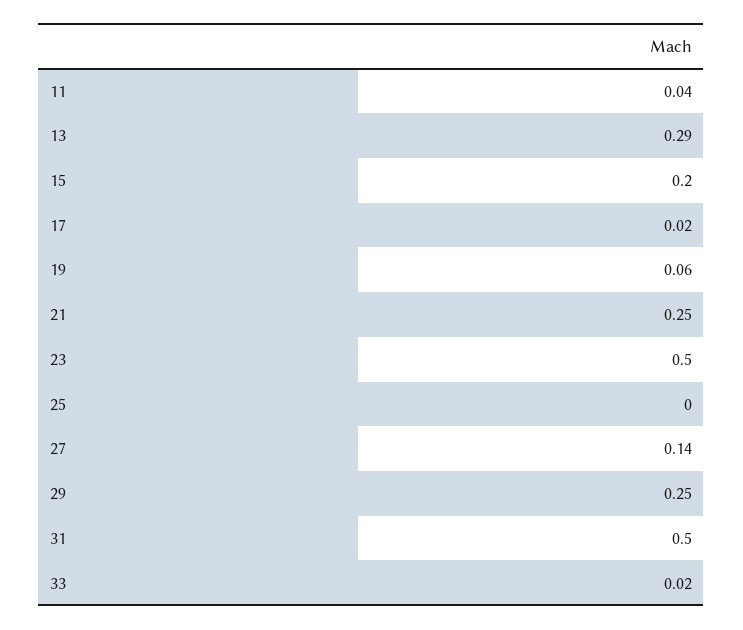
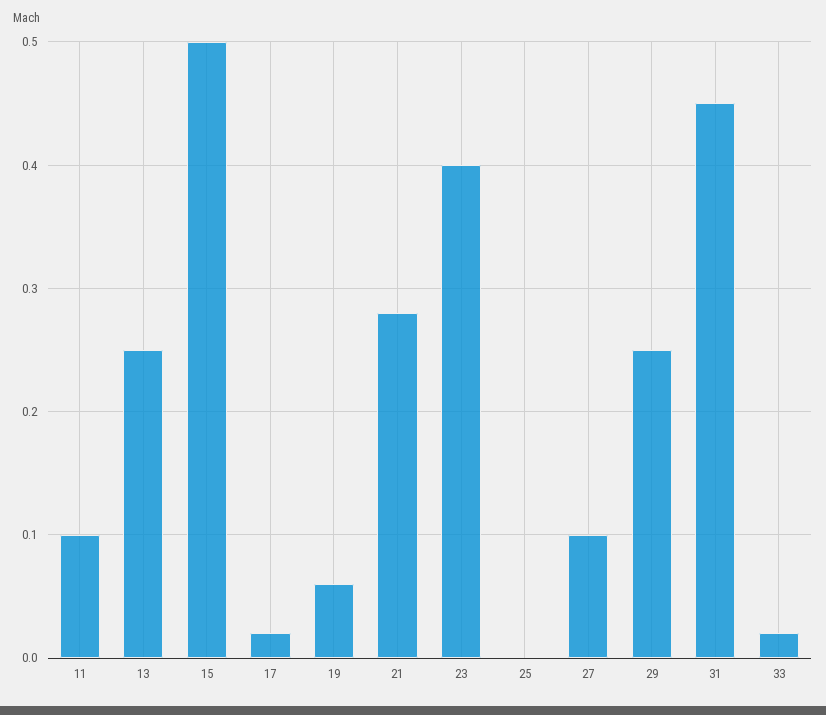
  {
-   "11": 0.04,
+   "11": 0.1,
-   "13": 0.29,
+   "13": 0.25,
-   "15": 0.2,
+   "15": 0.5,
    "17": 0.02,
    "19": 0.06,
-   "21": 0.25,
+   "21": 0.28,
-   "23": 0.5,
+   "23": 0.4,
    "25": 0,
-   "27": 0.14,
+   "27": 0.1,
    "29": 0.25,
-   "31": 0.5,
+   "31": 0.45,
    "33": 0.02
  }

